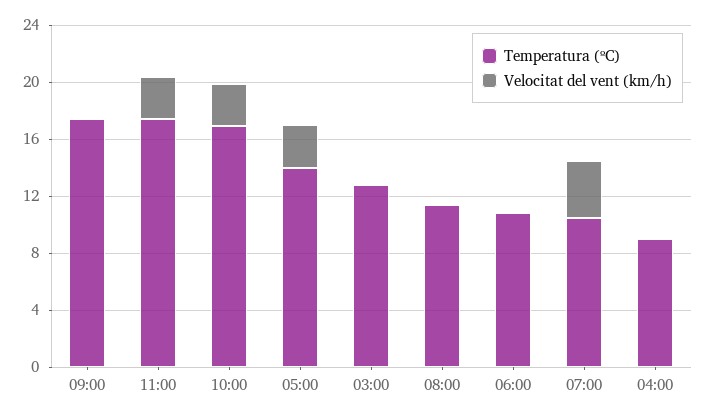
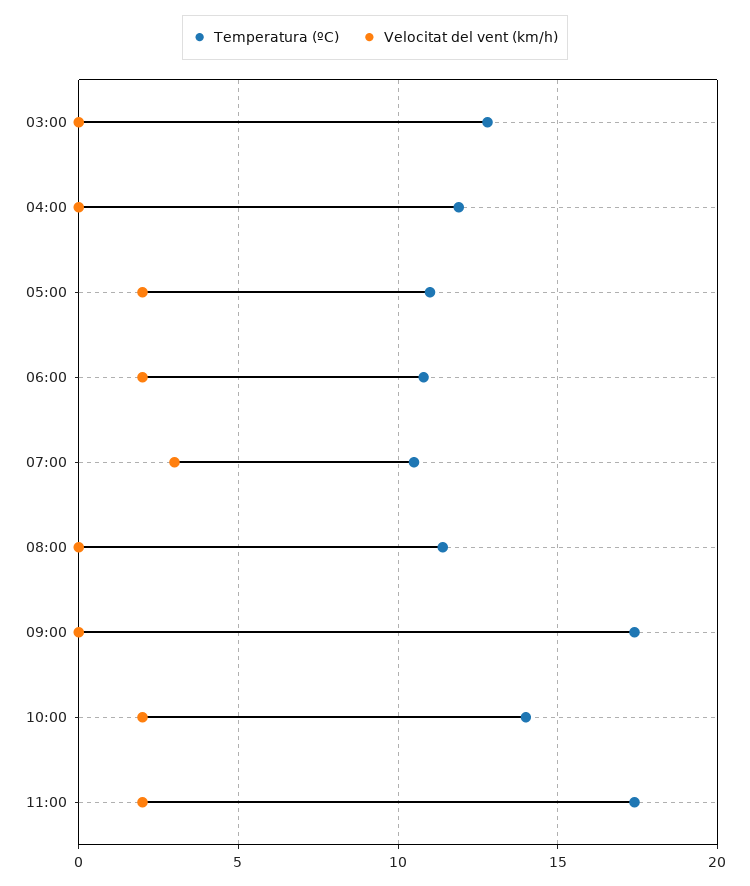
  {
    "Temperatura (ºC)": {
      "09:00": 17.5,
      "11:00": 17.5,
-     "10:00": 17,
+     "10:00": 14,
-     "05:00": 14,
+     "05:00": 11,
      "03:00": 13,
      "08:00": 11.5,
      "06:00": 11,
      "07:00": 10.5,
-     "04:00": 9
+     "04:00": 12
    },
    "Velocitat del vent (km/h)": {
      "09:00": 0,
-     "11:00": 3,
+     "11:00": 2,
-     "10:00": 3,
+     "10:00": 2,
-     "05:00": 3,
+     "05:00": 2,
      "03:00": 0,
      "08:00": 0,
-     "06:00": 0,
+     "06:00": 2,
-     "07:00": 4,
+     "07:00": 3,
      "04:00": 0
    }
  }

